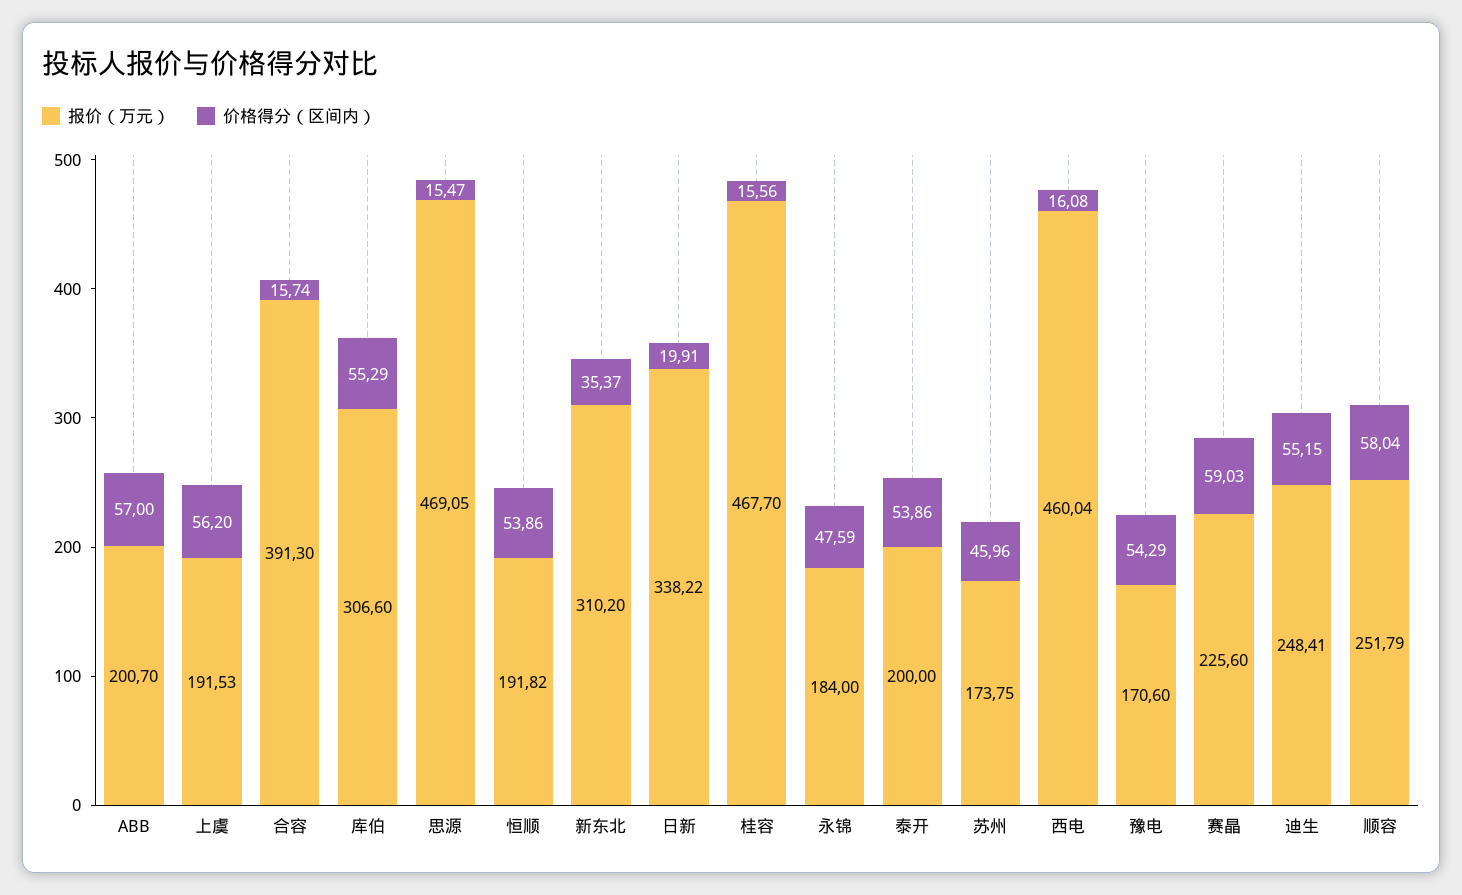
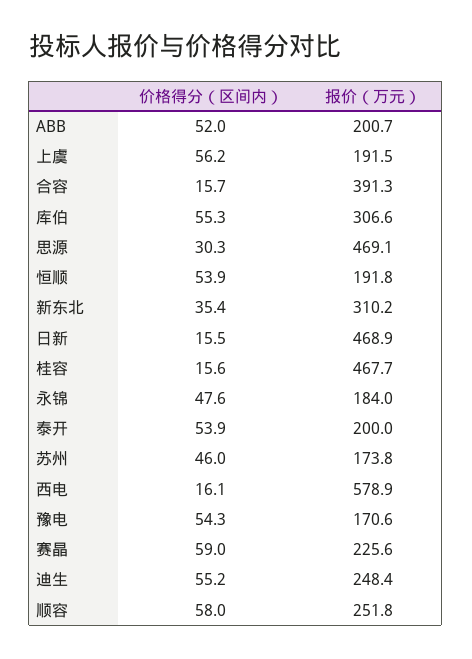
  {
    "报价（万元）": {
      "ABB": 200.7,
      "上虞": 191.53,
      "合容": 391.3,
      "库伯": 306.6,
      "思源": 469.05,
      "恒顺": 191.82,
      "新东北": 310.2,
-     "日新": 338.22,
+     "日新": 468.9,
      "桂容": 467.7,
      "永锦": 184,
      "泰开": 200,
      "苏州": 173.75,
-     "西电": 460.04,
+     "西电": 578.9,
      "豫电": 170.6,
      "赛晶": 225.6,
      "迪生": 248.41,
      "顺容": 251.79
    },
    "价格得分（区间内）": {
-     "ABB": 57,
+     "ABB": 52,
      "上虞": 56.2,
      "合容": 15.74,
      "库伯": 55.29,
-     "思源": 15.47,
+     "思源": 30.3,
      "恒顺": 53.86,
      "新东北": 35.37,
-     "日新": 19.91,
+     "日新": 15.5,
      "桂容": 15.56,
      "永锦": 47.59,
      "泰开": 53.86,
      "苏州": 45.96,
      "西电": 16.08,
      "豫电": 54.29,
      "赛晶": 59.03,
      "迪生": 55.15,
      "顺容": 58.04
    }
  }

